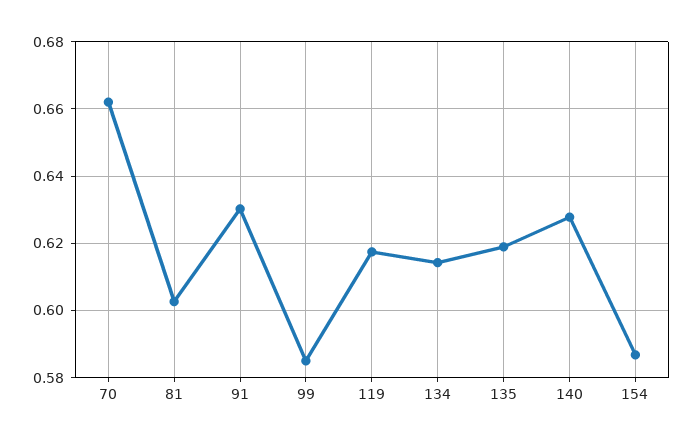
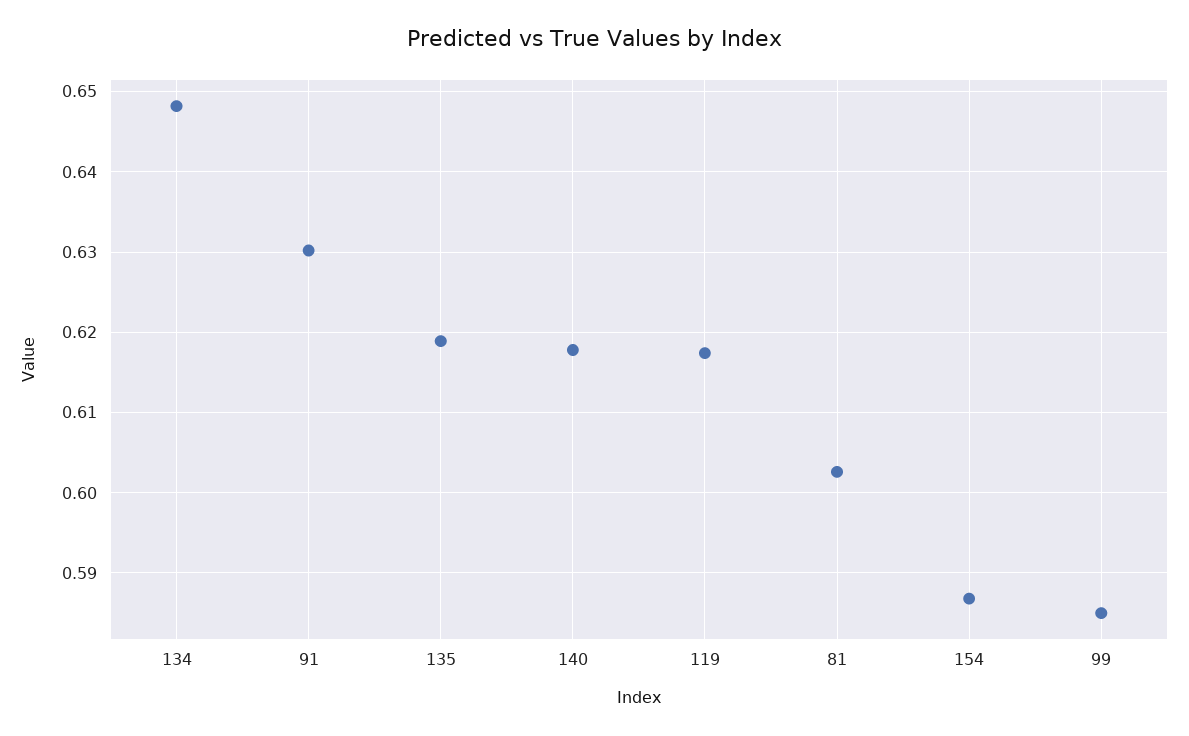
  {
-   "70": 0.662,
    "81": 0.603,
    "91": 0.63,
    "99": 0.585,
    "119": 0.617,
-   "134": 0.614,
+   "134": 0.648,
    "135": 0.619,
-   "140": 0.628,
+   "140": 0.618,
    "154": 0.587
  }

